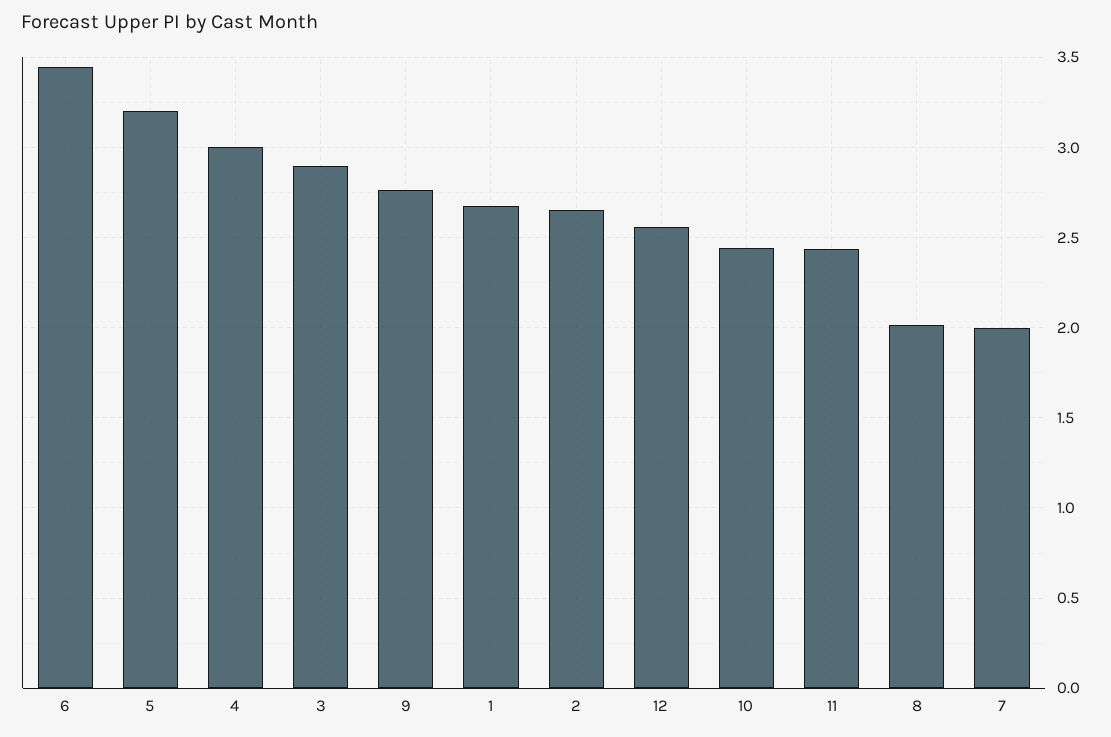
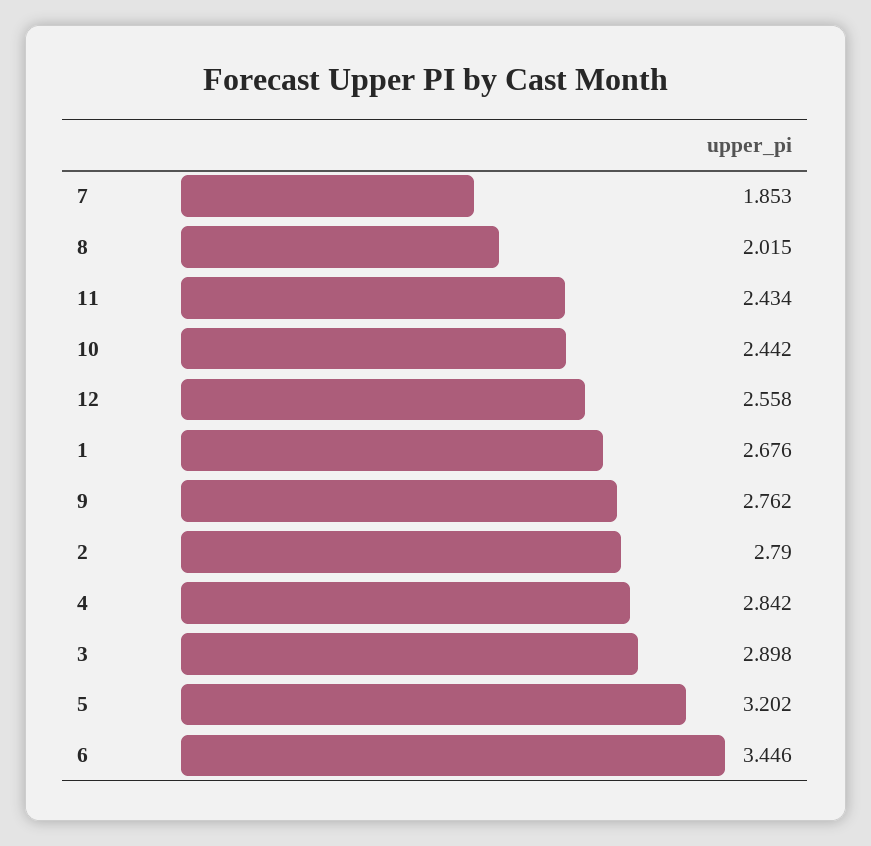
  {
    "6": 3.446,
    "5": 3.202,
-   "4": 3,
+   "4": 2.842,
    "3": 2.898,
    "9": 2.762,
    "1": 2.676,
-   "2": 2.65,
+   "2": 2.79,
    "12": 2.558,
    "10": 2.442,
    "11": 2.434,
    "8": 2.015,
-   "7": 2
+   "7": 1.853
  }

